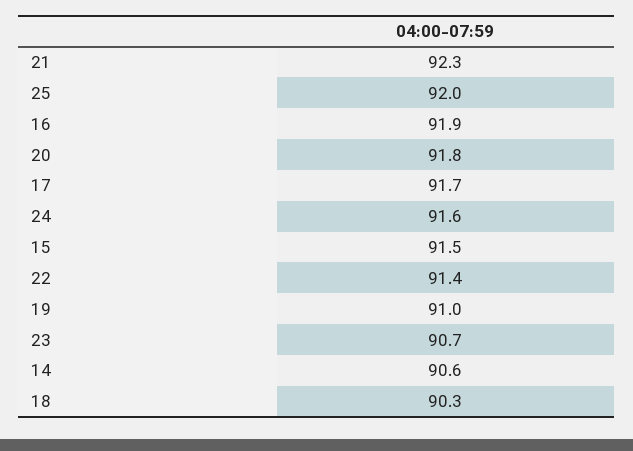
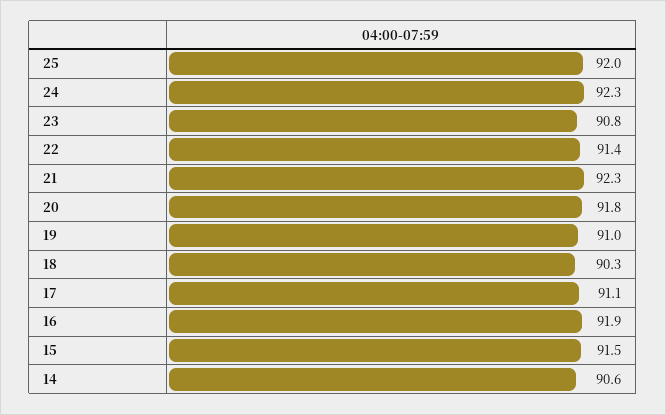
  {
    "21": 92.3,
    "25": 92,
    "16": 91.9,
    "20": 91.8,
-   "17": 91.7,
+   "17": 91.1,
-   "24": 91.6,
+   "24": 92.3,
    "15": 91.5,
    "22": 91.4,
    "19": 91,
-   "23": 90.7,
+   "23": 90.8,
    "14": 90.6,
    "18": 90.3
  }

